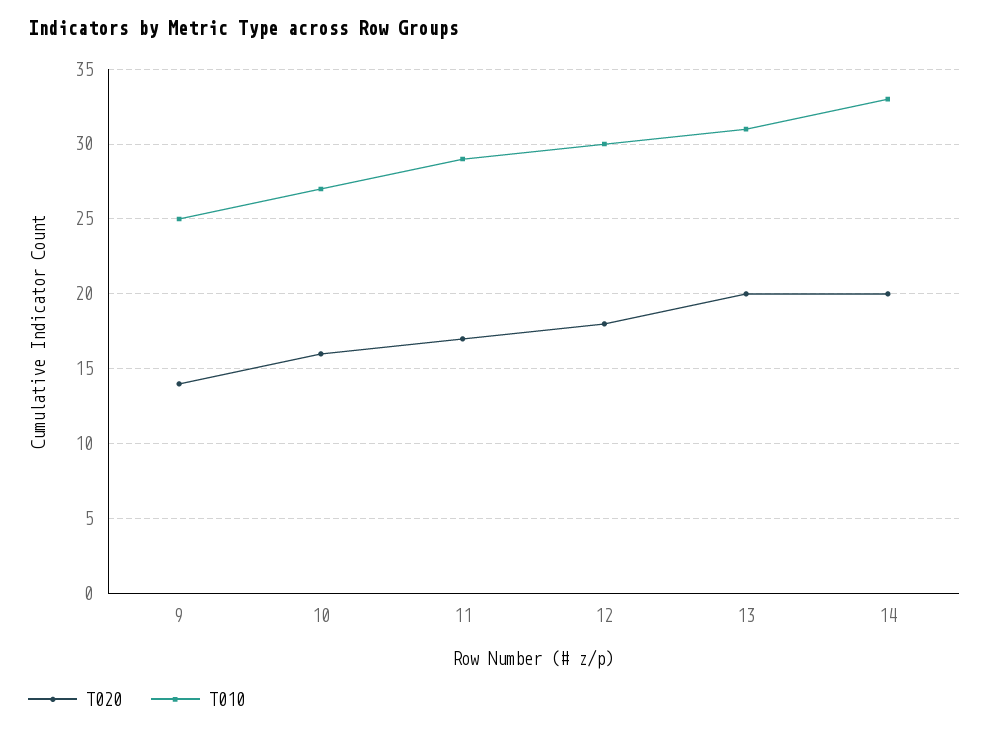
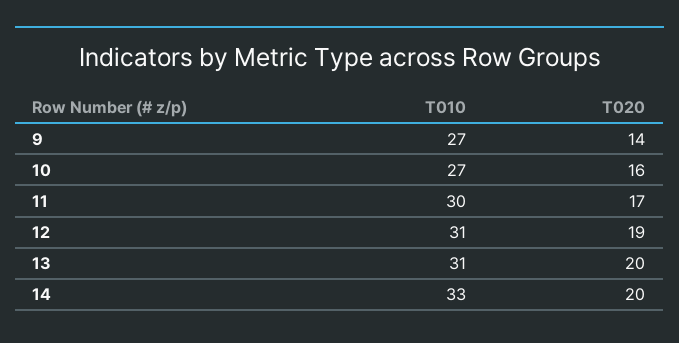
  {
    "T020": {
      "9": 14,
      "10": 16,
      "11": 17,
-     "12": 18,
+     "12": 19,
      "13": 20,
      "14": 20
    },
    "T010": {
-     "9": 25,
+     "9": 27,
      "10": 27,
-     "11": 29,
+     "11": 30,
-     "12": 30,
+     "12": 31,
      "13": 31,
      "14": 33
    }
  }

